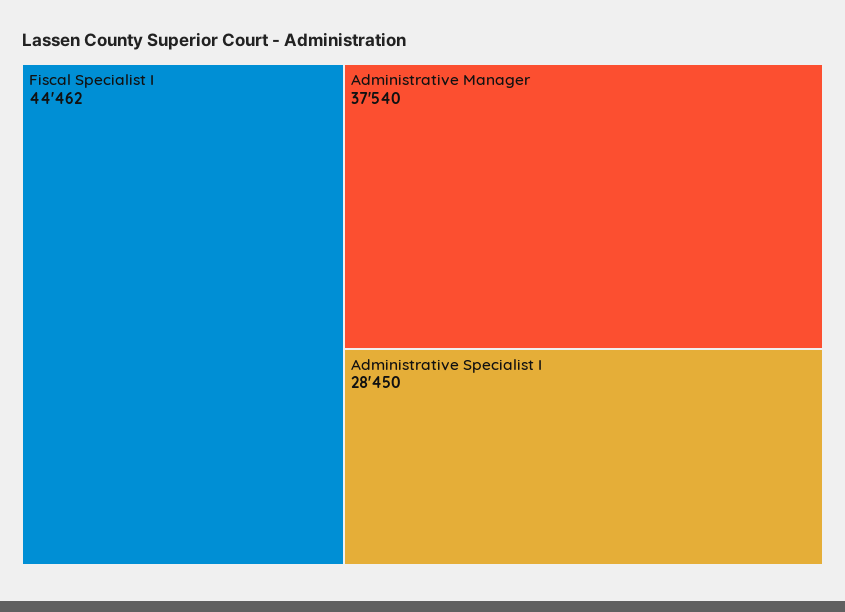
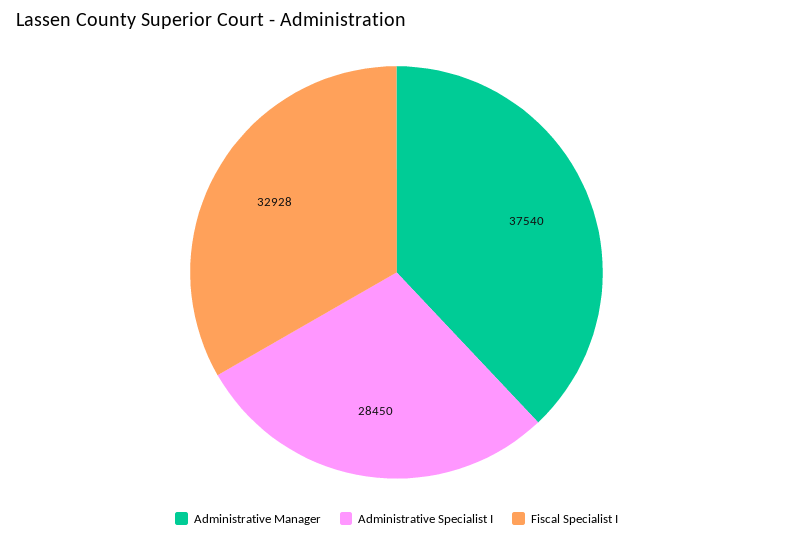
  {
-   "Fiscal Specialist I": 44462,
+   "Fiscal Specialist I": 32928,
    "Administrative Manager": 37540,
    "Administrative Specialist I": 28450
  }

